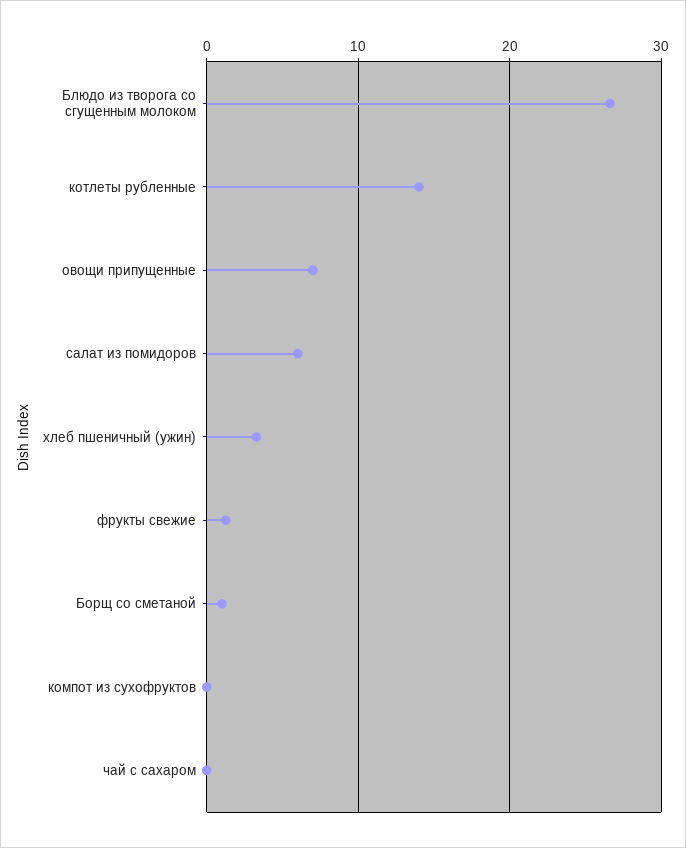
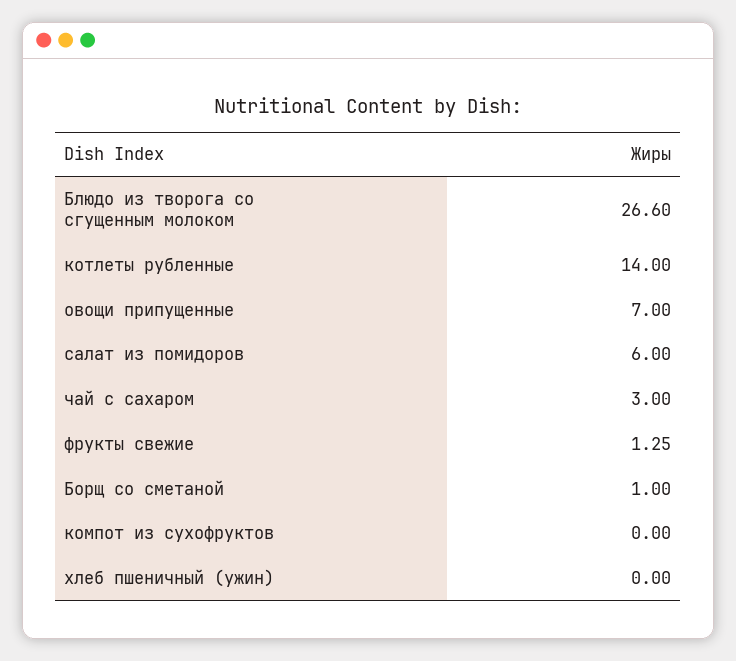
  {
    "Блюдо из творога со сгущенным молоком": 26.6,
    "котлеты рубленные": 14,
    "овощи припущенные": 7,
    "салат из помидоров": 6,
-   "хлеб пшеничный (ужин)": 3,
+   "хлеб пшеничный (ужин)": 0,
    "фрукты свежие": 1.25,
    "Борщ со сметаной": 1,
    "компот из сухофруктов": 0,
-   "чай с сахаром": 0
+   "чай с сахаром": 3
  }

